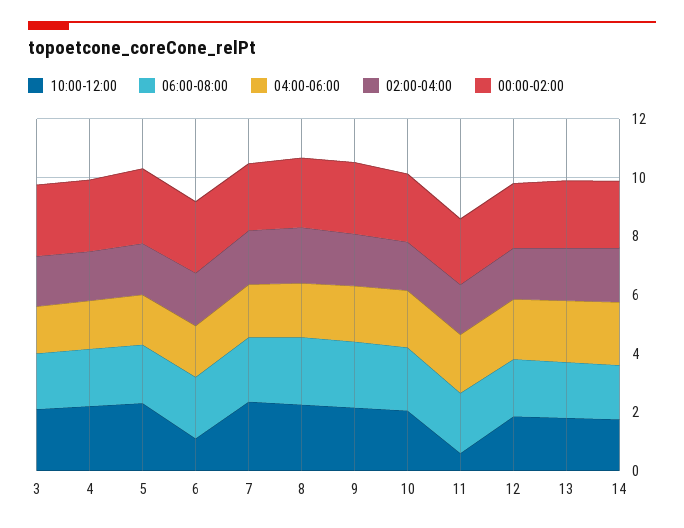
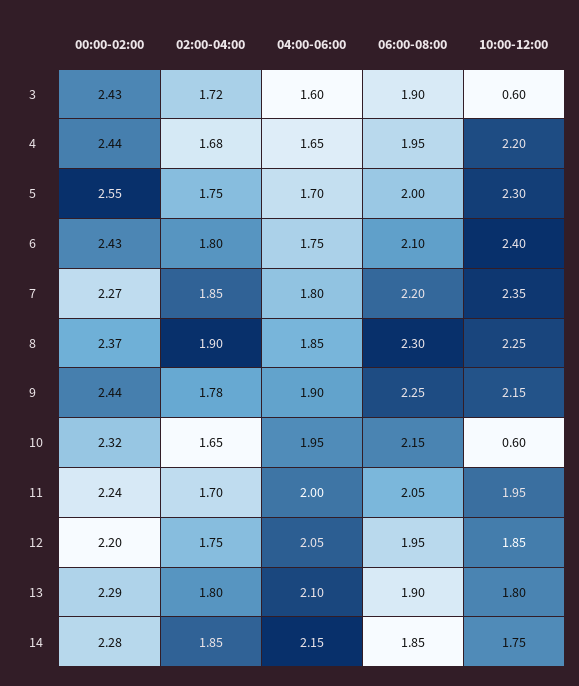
  {
    "10:00-12:00": {
-     "3": 2,
+     "3": 0.6,
      "4": 2.2,
      "5": 2.3,
-     "6": 1,
+     "6": 2.4,
      "7": 2.35,
      "8": 2.25,
      "9": 2.15,
-     "10": 2,
+     "10": 0.6,
-     "11": 0.5,
+     "11": 1.95,
      "12": 1.85,
      "13": 1.8,
      "14": 1.75
    },
    "06:00-08:00": {
      "3": 1.9,
      "4": 1.95,
      "5": 2,
      "6": 2.1,
      "7": 2.2,
      "8": 2.3,
      "9": 2.25,
      "10": 2.15,
      "11": 2.05,
      "12": 1.95,
      "13": 1.9,
      "14": 1.85
    },
    "04:00-06:00": {
      "3": 1.6,
      "4": 1.65,
      "5": 1.7,
      "6": 1.75,
      "7": 1.8,
      "8": 1.85,
      "9": 1.9,
      "10": 1.95,
      "11": 2,
      "12": 2.05,
      "13": 2.1,
      "14": 2.15
    },
    "02:00-04:00": {
      "3": 1.72,
      "4": 1.68,
      "5": 1.75,
      "6": 1.8,
      "7": 1.85,
      "8": 1.9,
      "9": 1.78,
      "10": 1.65,
      "11": 1.7,
      "12": 1.75,
      "13": 1.8,
      "14": 1.85
    },
    "00:00-02:00": {
      "3": 2.43,
      "4": 2.44,
      "5": 2.55,
      "6": 2.43,
      "7": 2.27,
      "8": 2.37,
      "9": 2.44,
      "10": 2.32,
      "11": 2.24,
      "12": 2.2,
      "13": 2.29,
      "14": 2.28
    }
  }

